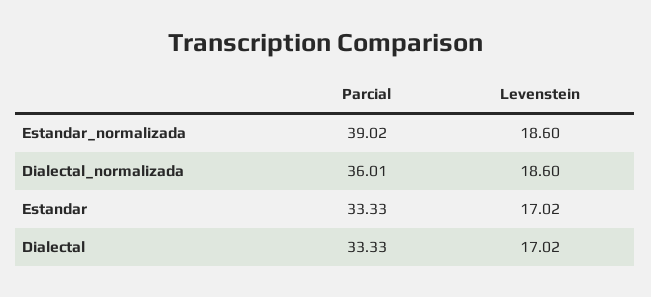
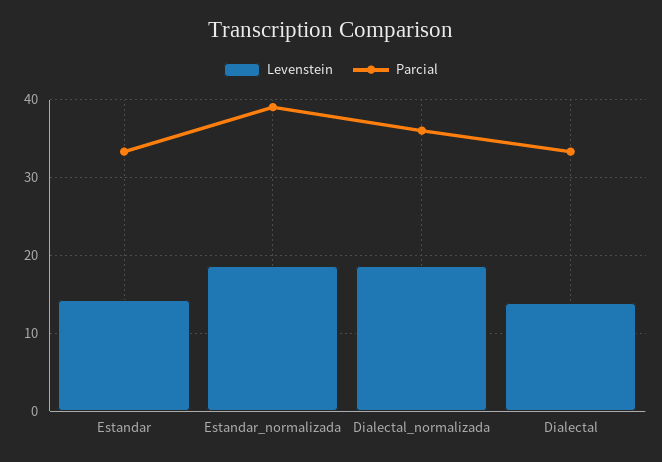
  {
    "Parcial": {
      "Estandar_normalizada": 39.02,
      "Dialectal_normalizada": 36.01,
      "Estandar": 33.33,
      "Dialectal": 33.33
    },
    "Levenstein": {
      "Estandar_normalizada": 18.6,
      "Dialectal_normalizada": 18.6,
-     "Estandar": 17.02,
+     "Estandar": 14,
-     "Dialectal": 17.02
+     "Dialectal": 14
    }
  }

